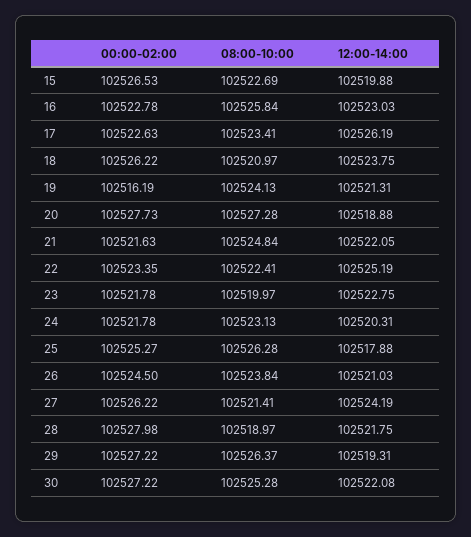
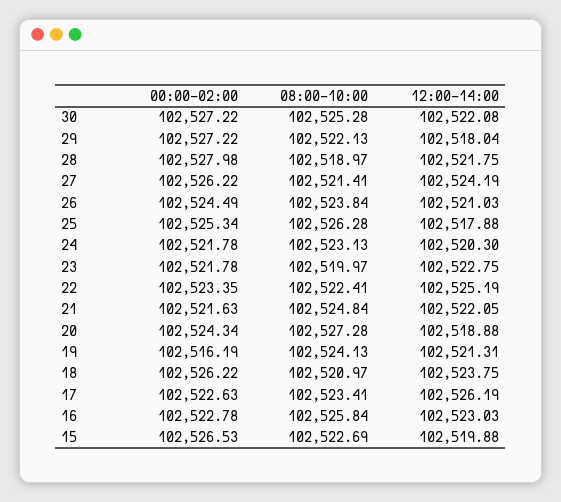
  {
    "00:00-02:00": {
      "15": 102526.53,
      "16": 102522.78,
      "17": 102522.63,
      "18": 102526.22,
      "19": 102516.19,
-     "20": 102527.73,
+     "20": 102524.34,
      "21": 102521.63,
      "22": 102523.35,
      "23": 102521.78,
      "24": 102521.78,
-     "25": 102525.27,
+     "25": 102525.34,
-     "26": 102524.5,
+     "26": 102524.49,
      "27": 102526.22,
      "28": 102527.98,
      "29": 102527.22,
      "30": 102527.22
    },
    "08:00-10:00": {
      "15": 102522.69,
      "16": 102525.84,
      "17": 102523.41,
      "18": 102520.97,
      "19": 102524.13,
      "20": 102527.28,
      "21": 102524.84,
      "22": 102522.41,
      "23": 102519.97,
      "24": 102523.13,
      "25": 102526.28,
      "26": 102523.84,
      "27": 102521.41,
      "28": 102518.97,
-     "29": 102526.37,
+     "29": 102522.13,
      "30": 102525.28
    },
    "12:00-14:00": {
      "15": 102519.88,
      "16": 102523.03,
      "17": 102526.19,
      "18": 102523.75,
      "19": 102521.31,
      "20": 102518.88,
      "21": 102522.05,
      "22": 102525.19,
      "23": 102522.75,
-     "24": 102520.31,
+     "24": 102520.3,
      "25": 102517.88,
      "26": 102521.03,
      "27": 102524.19,
      "28": 102521.75,
-     "29": 102519.31,
+     "29": 102518.04,
      "30": 102522.08
    }
  }

